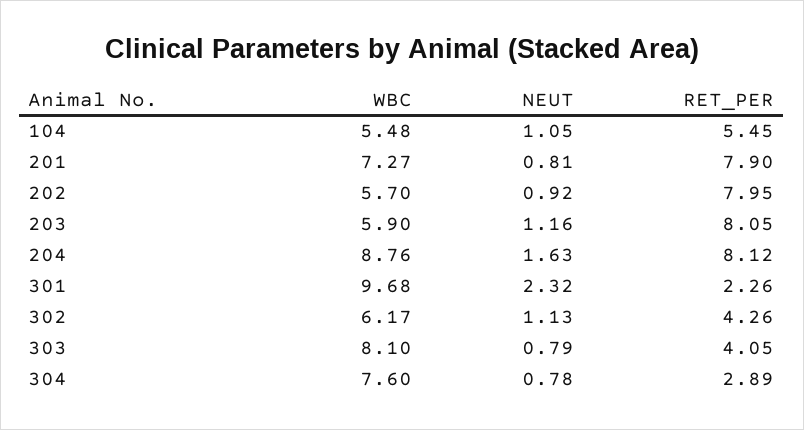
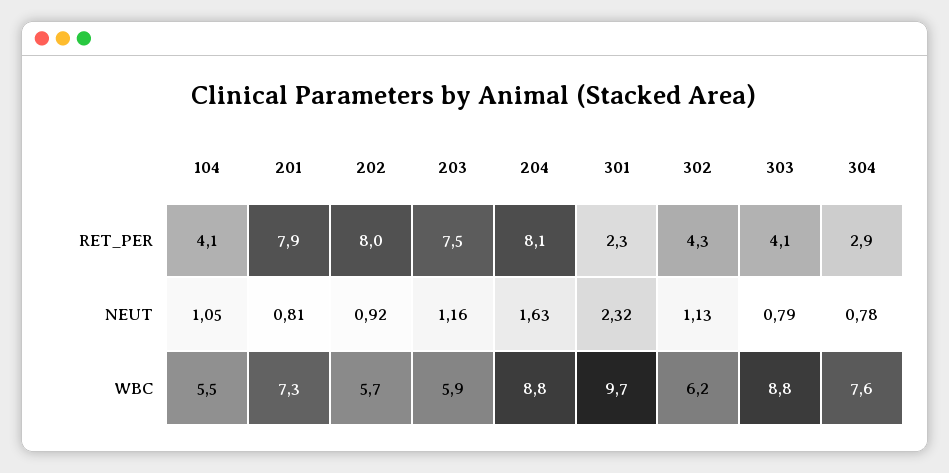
  {
    "WBC": {
      "104": 5.48,
      "201": 7.27,
      "202": 5.7,
      "203": 5.9,
      "204": 8.76,
      "301": 9.68,
      "302": 6.17,
-     "303": 8.1,
+     "303": 8.8,
      "304": 7.6
    },
    "NEUT": {
      "104": 1.05,
      "201": 0.81,
      "202": 0.92,
      "203": 1.16,
      "204": 1.63,
      "301": 2.32,
      "302": 1.13,
      "303": 0.79,
      "304": 0.78
    },
    "RET_PER": {
-     "104": 5.45,
+     "104": 4.1,
      "201": 7.9,
      "202": 7.95,
-     "203": 8.05,
+     "203": 7.5,
      "204": 8.12,
      "301": 2.26,
      "302": 4.26,
      "303": 4.05,
      "304": 2.89
    }
  }

